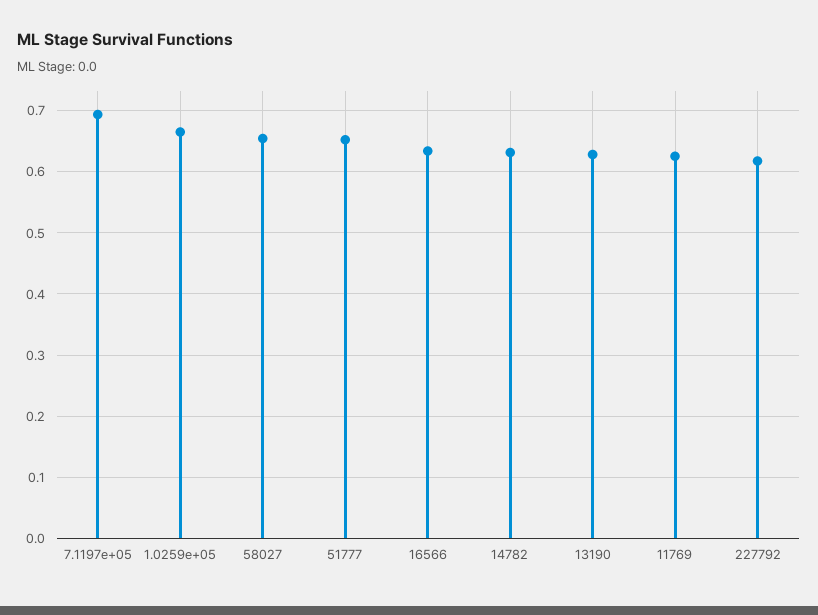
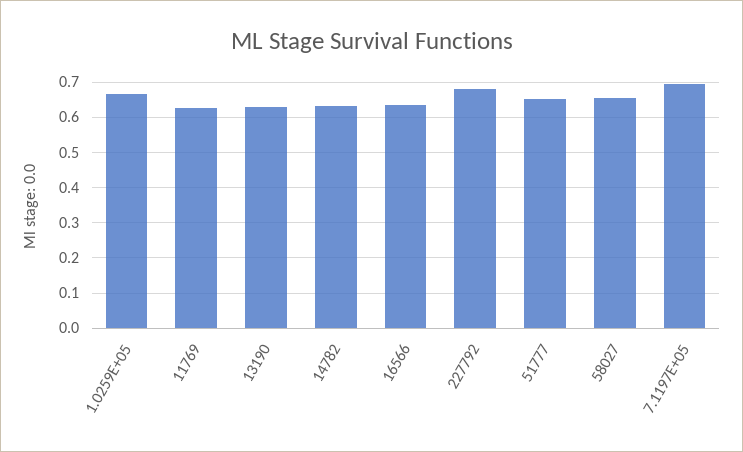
  {
    "7.1197e+05": 0.69,
    "1.0259e+05": 0.67,
    "58027": 0.65,
    "51777": 0.65,
    "16566": 0.63,
    "14782": 0.63,
    "13190": 0.63,
    "11769": 0.63,
-   "227792": 0.62
+   "227792": 0.68
  }

